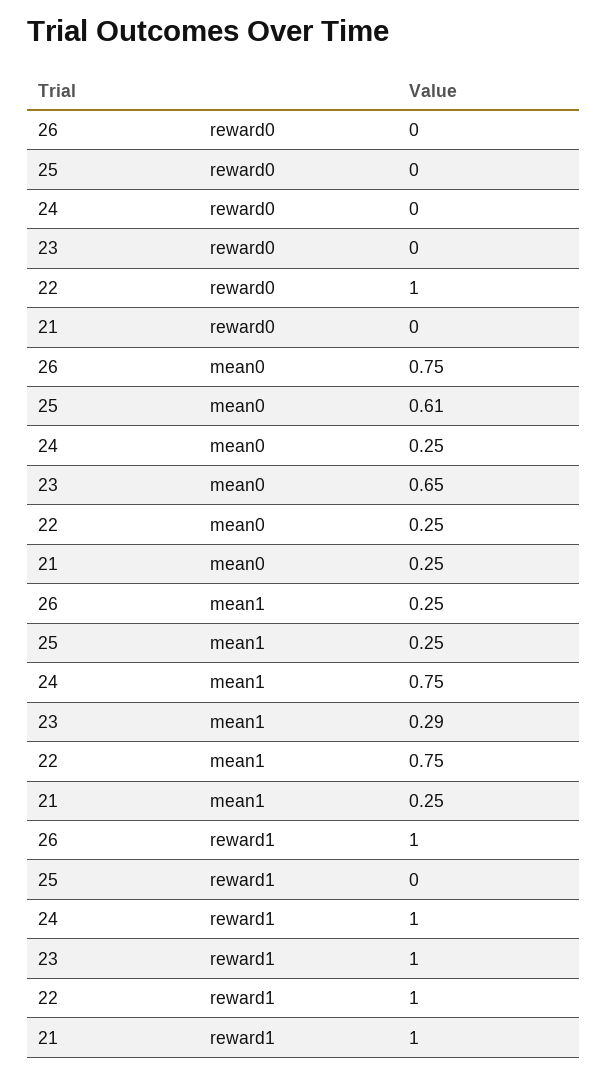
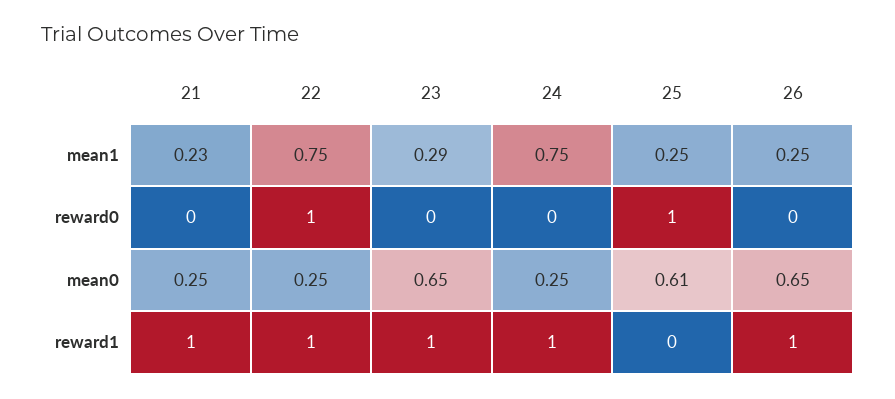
  {
    "26": {
      "reward0": 0,
-     "mean0": 0.75,
+     "mean0": 0.65,
      "mean1": 0.25,
      "reward1": 1
    },
    "25": {
-     "reward0": 0,
+     "reward0": 1,
      "mean0": 0.61,
      "mean1": 0.25,
      "reward1": 0
    },
    "24": {
      "reward0": 0,
      "mean0": 0.25,
      "mean1": 0.75,
      "reward1": 1
    },
    "23": {
      "reward0": 0,
      "mean0": 0.65,
      "mean1": 0.29,
      "reward1": 1
    },
    "22": {
      "reward0": 1,
      "mean0": 0.25,
      "mean1": 0.75,
      "reward1": 1
    },
    "21": {
      "reward0": 0,
      "mean0": 0.25,
-     "mean1": 0.25,
+     "mean1": 0.23,
      "reward1": 1
    }
  }

